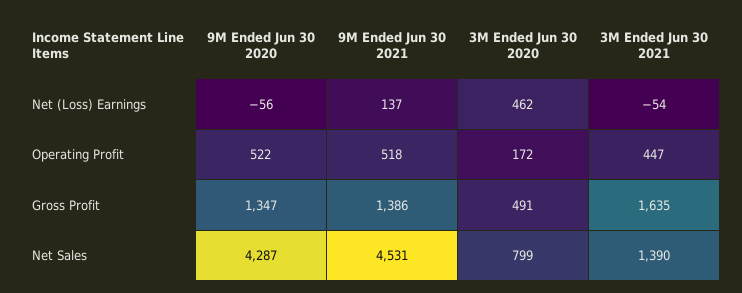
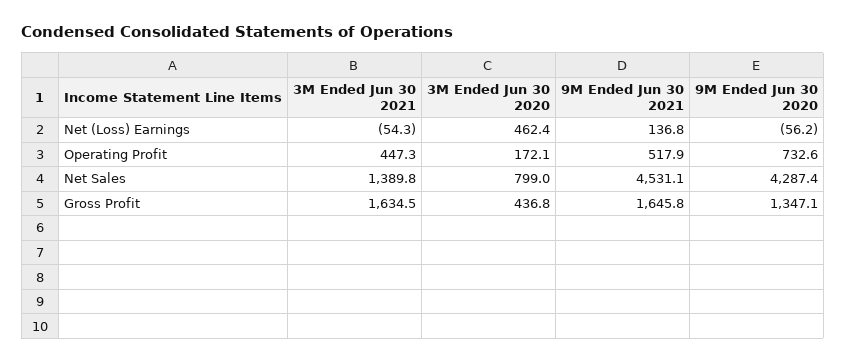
  {
    "9M Ended Jun 30 2020": {
      "Net (Loss) Earnings": -56.2,
-     "Operating Profit": 522,
+     "Operating Profit": 732.6,
      "Gross Profit": 1347.1,
      "Net Sales": 4287.4
    },
    "9M Ended Jun 30 2021": {
      "Net (Loss) Earnings": 136.8,
      "Operating Profit": 517.9,
-     "Gross Profit": 1386,
+     "Gross Profit": 1645.8,
      "Net Sales": 4531.1
    },
    "3M Ended Jun 30 2020": {
      "Net (Loss) Earnings": 462.4,
      "Operating Profit": 172.1,
-     "Gross Profit": 491,
+     "Gross Profit": 436.8,
      "Net Sales": 799
    },
    "3M Ended Jun 30 2021": {
      "Net (Loss) Earnings": -54.3,
      "Operating Profit": 447.3,
      "Gross Profit": 1634.5,
      "Net Sales": 1389.8
    }
  }

